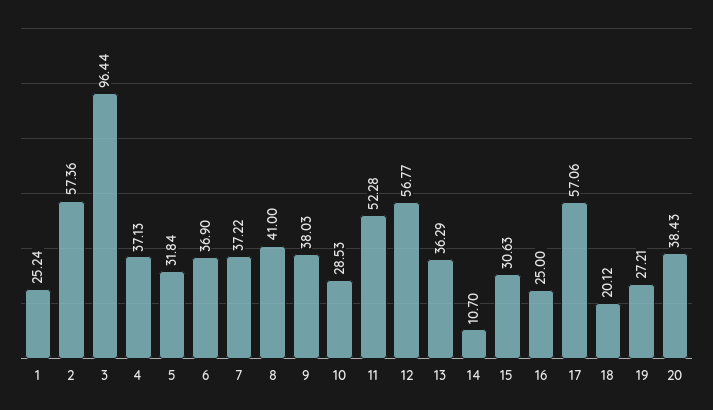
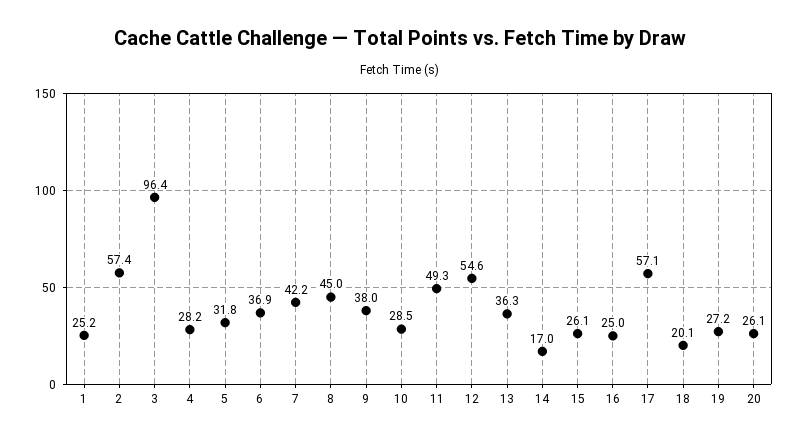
  {
    "1": 25.24,
    "2": 57.36,
    "3": 96.44,
-   "4": 37.13,
+   "4": 28.2,
    "5": 31.84,
    "6": 36.9,
-   "7": 37.22,
+   "7": 42.2,
-   "8": 41,
+   "8": 45,
    "9": 38.03,
    "10": 28.53,
-   "11": 52.28,
+   "11": 49.3,
-   "12": 56.77,
+   "12": 54.6,
    "13": 36.29,
-   "14": 10.7,
+   "14": 17,
-   "15": 30.63,
+   "15": 26.1,
    "16": 25,
    "17": 57.06,
    "18": 20.12,
    "19": 27.21,
-   "20": 38.43
+   "20": 26.1
  }

